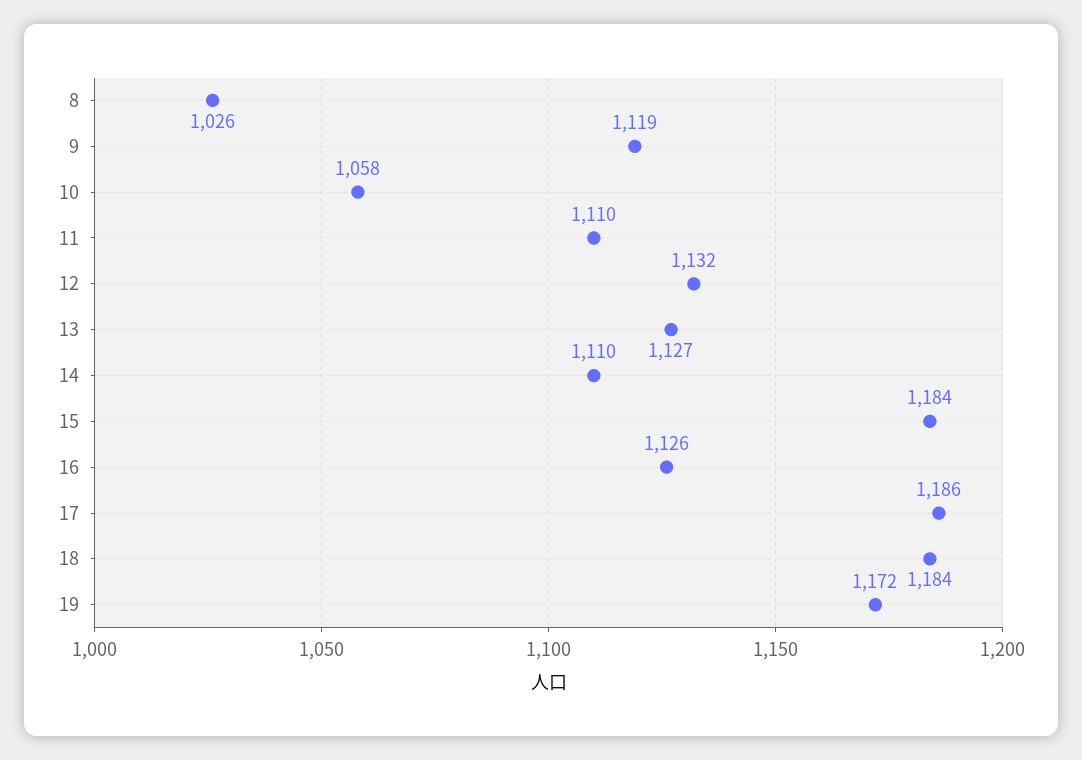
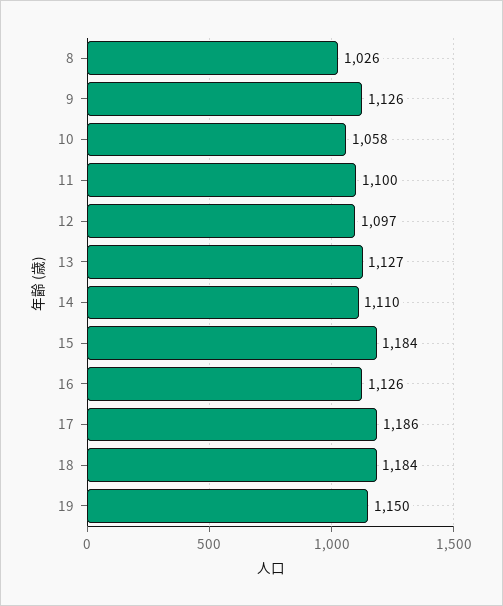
  {
    "8": 1026,
-   "9": 1119,
+   "9": 1126,
    "10": 1058,
-   "11": 1110,
+   "11": 1100,
-   "12": 1132,
+   "12": 1097,
    "13": 1127,
    "14": 1110,
    "15": 1184,
    "16": 1126,
    "17": 1186,
    "18": 1184,
-   "19": 1172
+   "19": 1150
  }

